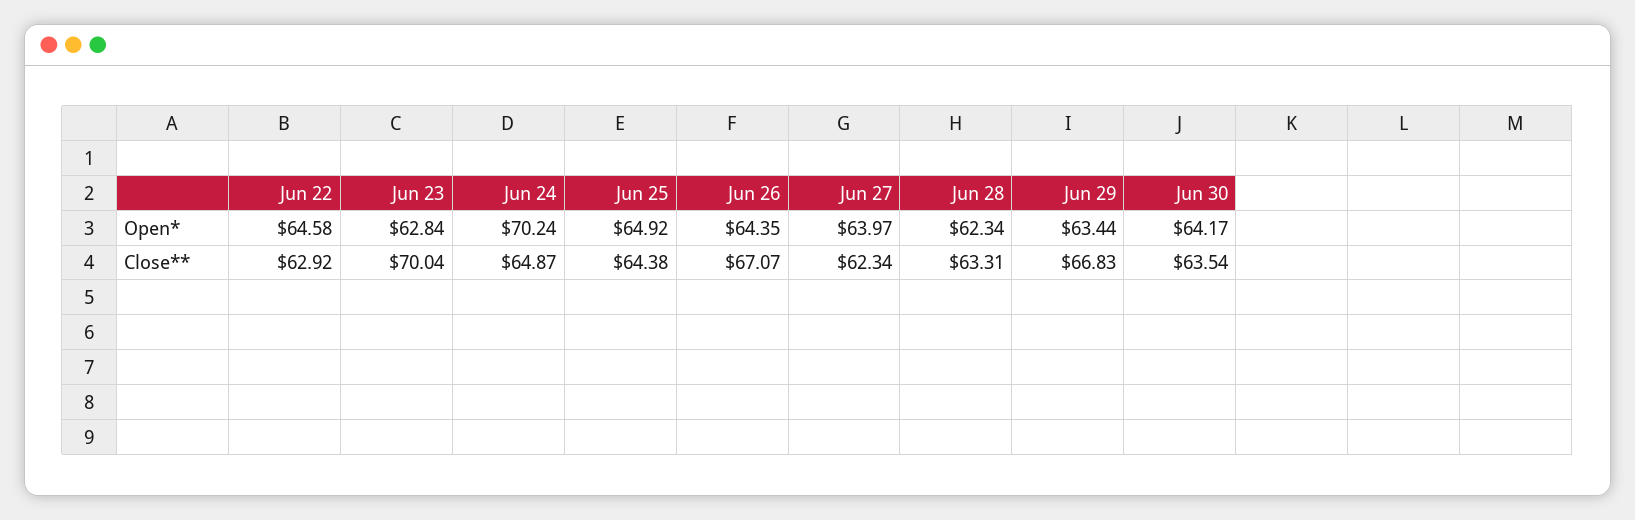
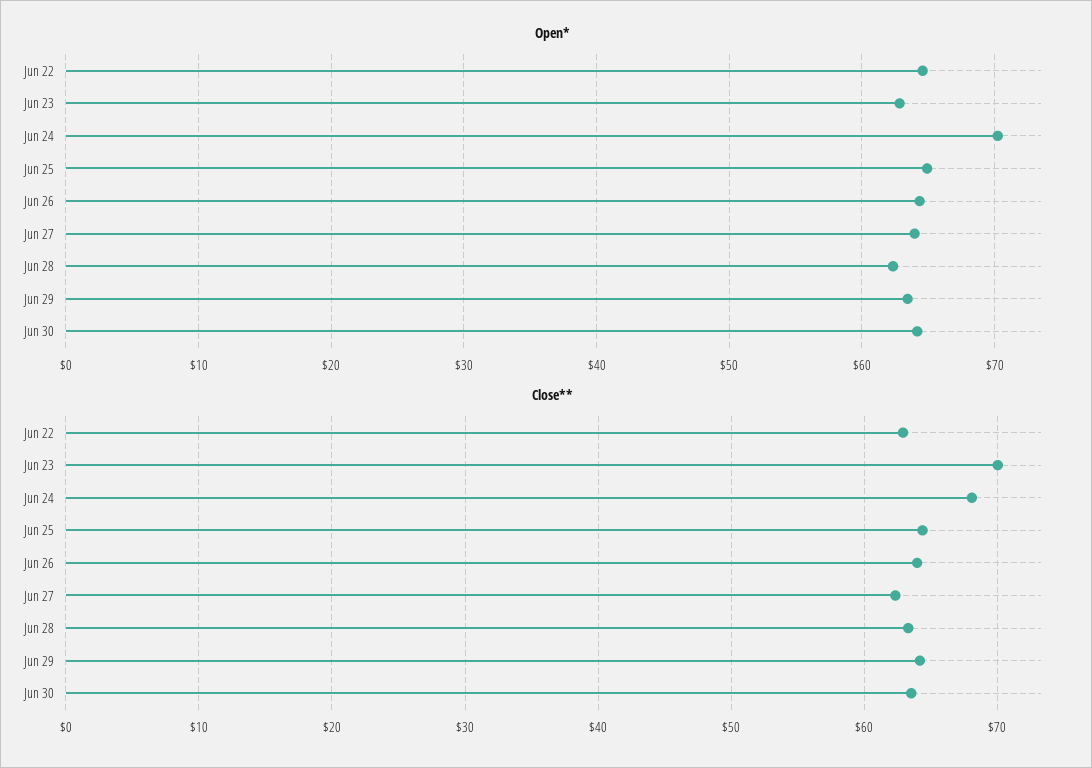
  {
    "Open*": {
      "Jun 22": 64.58,
      "Jun 23": 62.84,
      "Jun 24": 70.24,
      "Jun 25": 64.92,
      "Jun 26": 64.35,
      "Jun 27": 63.97,
      "Jun 28": 62.34,
      "Jun 29": 63.44,
      "Jun 30": 64.17
    },
    "Close**": {
      "Jun 22": 62.92,
      "Jun 23": 70.04,
-     "Jun 24": 64.87,
+     "Jun 24": 68,
      "Jun 25": 64.38,
-     "Jun 26": 67.07,
+     "Jun 26": 64,
      "Jun 27": 62.34,
      "Jun 28": 63.31,
-     "Jun 29": 66.83,
+     "Jun 29": 64,
      "Jun 30": 63.54
    }
  }

